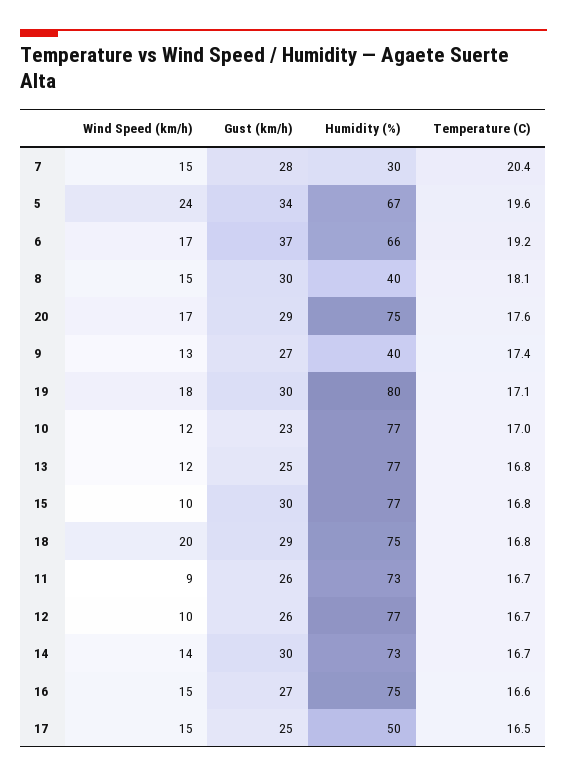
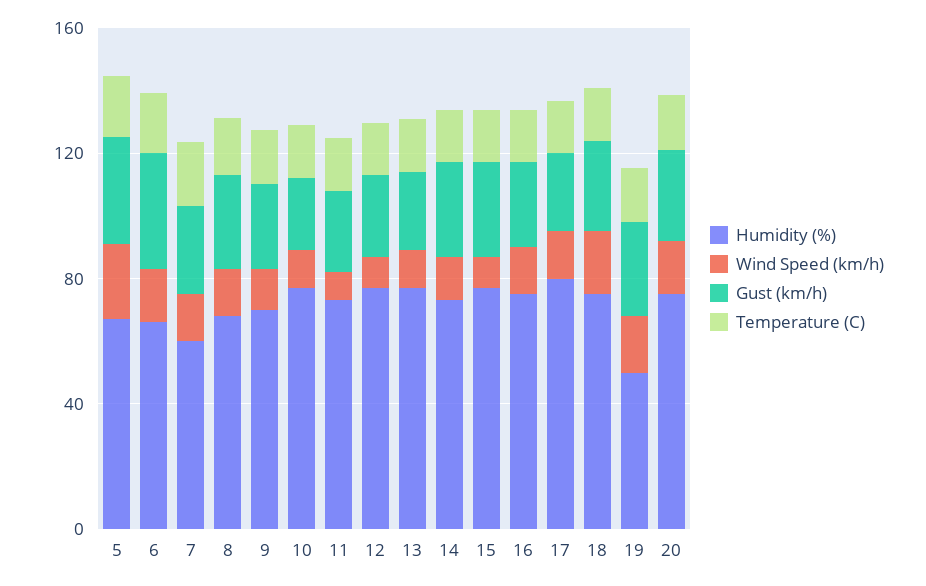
  {
    "Wind Speed (km/h)": {
      "7": 15,
      "5": 24,
      "6": 17,
      "8": 15,
      "20": 17,
      "9": 13,
      "19": 18,
      "10": 12,
      "13": 12,
      "15": 10,
      "18": 20,
      "11": 9,
      "12": 10,
      "14": 14,
      "16": 15,
      "17": 15
    },
    "Gust (km/h)": {
      "7": 28,
      "5": 34,
      "6": 37,
      "8": 30,
      "20": 29,
      "9": 27,
      "19": 30,
      "10": 23,
      "13": 25,
      "15": 30,
      "18": 29,
      "11": 26,
      "12": 26,
      "14": 30,
      "16": 27,
      "17": 25
    },
    "Humidity (%)": {
-     "7": 30,
+     "7": 60,
      "5": 67,
      "6": 66,
-     "8": 40,
+     "8": 70,
      "20": 75,
-     "9": 40,
+     "9": 70,
-     "19": 80,
+     "19": 50,
      "10": 77,
      "13": 77,
      "15": 77,
      "18": 75,
      "11": 73,
      "12": 77,
      "14": 73,
      "16": 75,
-     "17": 50
+     "17": 80
    },
    "Temperature (C)": {
      "7": 20.4,
      "5": 19.6,
      "6": 19.2,
      "8": 18.1,
      "20": 17.6,
      "9": 17.4,
      "19": 17.1,
      "10": 17,
      "13": 16.8,
      "15": 16.8,
      "18": 16.8,
      "11": 16.7,
      "12": 16.7,
      "14": 16.7,
      "16": 16.6,
      "17": 16.5
    }
  }

